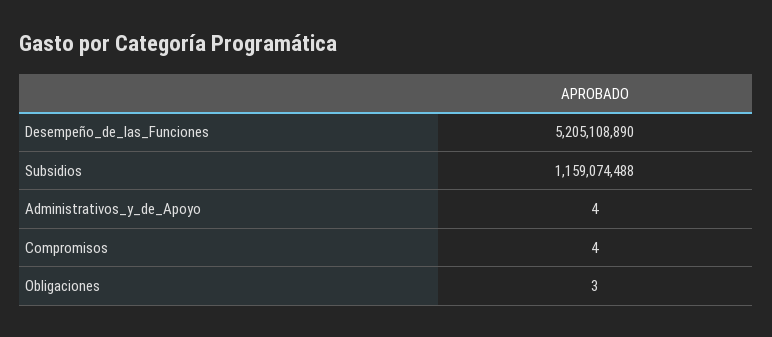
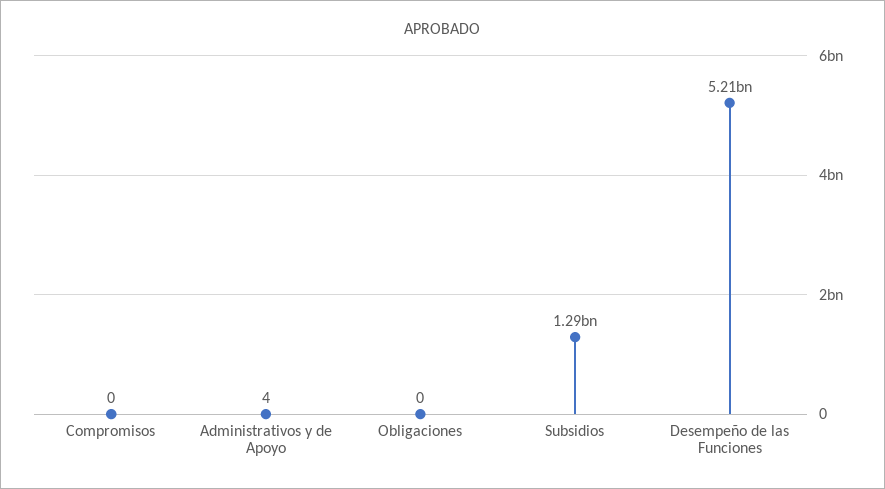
  {
    "Desempeño_de_las_Funciones": 5205108890,
-   "Subsidios": 1159074488,
+   "Subsidios": 1290000000,
    "Administrativos_y_de_Apoyo": 4,
-   "Compromisos": 4,
+   "Compromisos": 0,
-   "Obligaciones": 3
+   "Obligaciones": 0
  }

